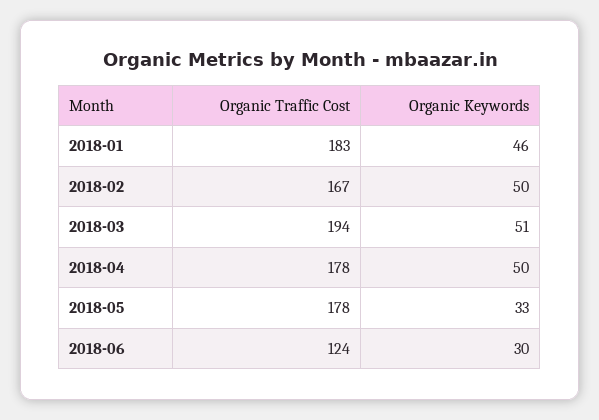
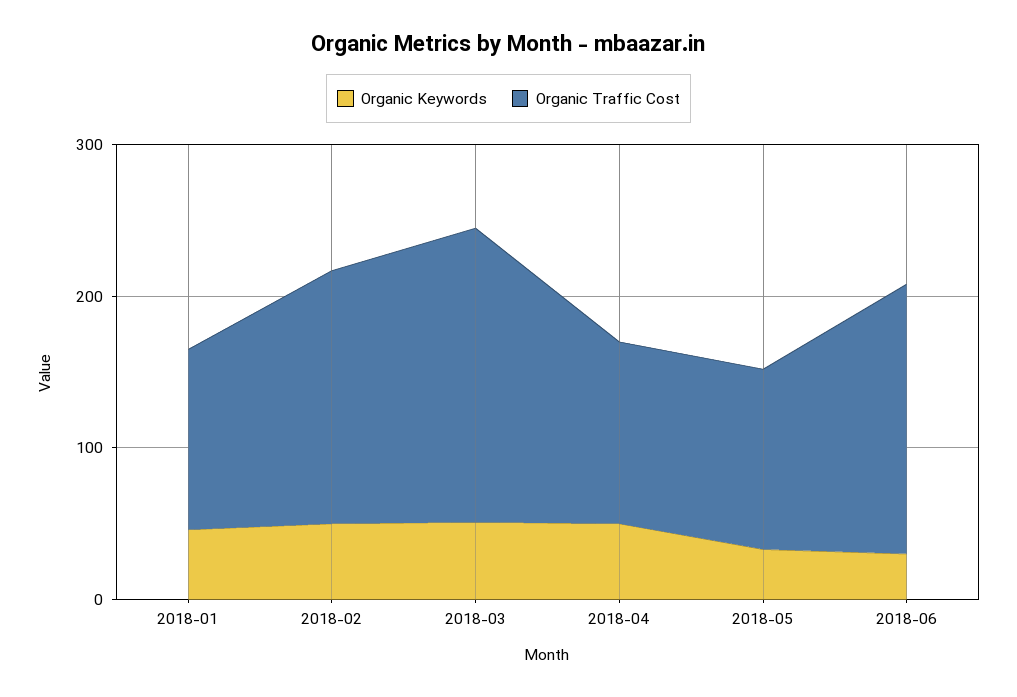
  {
    "Organic Traffic Cost": {
-     "2018-01": 183,
+     "2018-01": 120,
      "2018-02": 167,
      "2018-03": 194,
-     "2018-04": 178,
+     "2018-04": 120,
-     "2018-05": 178,
+     "2018-05": 120,
-     "2018-06": 124
+     "2018-06": 180
    },
    "Organic Keywords": {
      "2018-01": 46,
      "2018-02": 50,
      "2018-03": 51,
      "2018-04": 50,
      "2018-05": 33,
      "2018-06": 30
    }
  }

